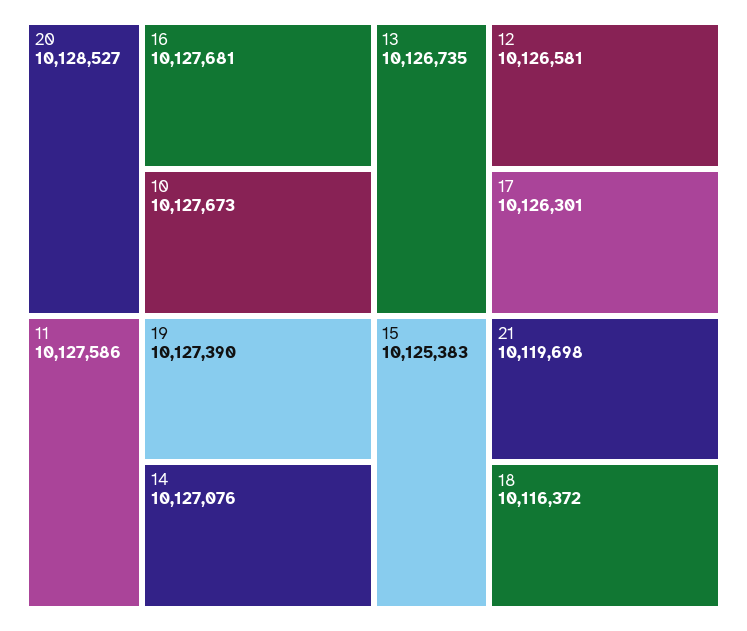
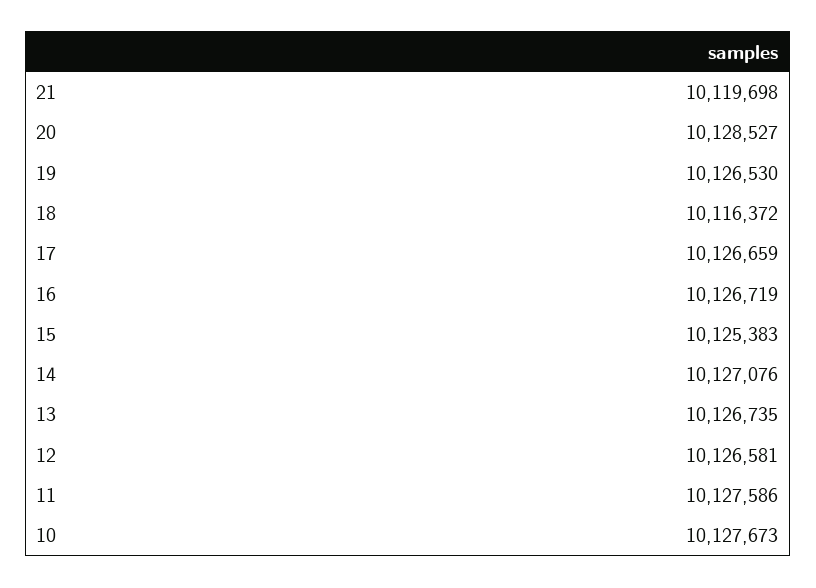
  {
    "20": 10128527,
-   "16": 10127681,
+   "16": 10126719,
    "10": 10127673,
    "11": 10127586,
-   "19": 10127390,
+   "19": 10126530,
    "14": 10127076,
    "13": 10126735,
    "12": 10126581,
-   "17": 10126301,
+   "17": 10126659,
    "15": 10125383,
    "21": 10119698,
    "18": 10116372
  }

